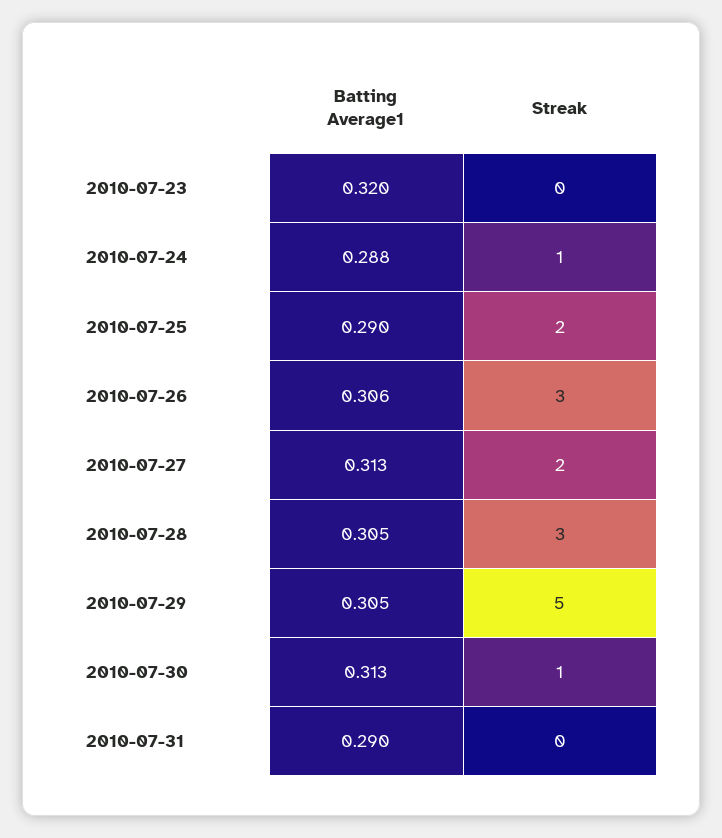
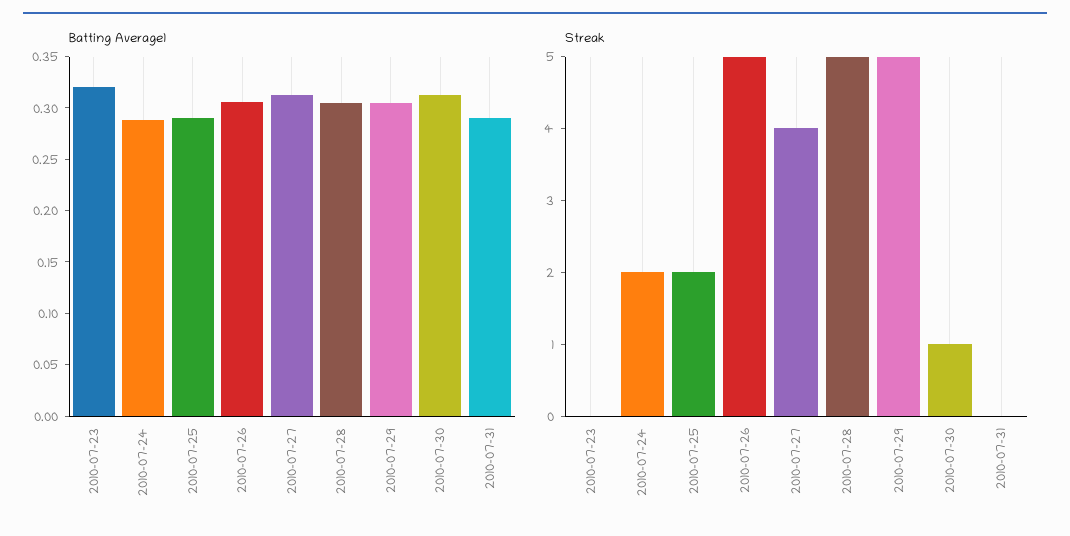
  {
    "Batting Average1": {
      "2010-07-23": 0.32,
      "2010-07-24": 0.288,
      "2010-07-25": 0.29,
      "2010-07-26": 0.306,
      "2010-07-27": 0.313,
      "2010-07-28": 0.305,
      "2010-07-29": 0.305,
      "2010-07-30": 0.313,
      "2010-07-31": 0.29
    },
    "Streak": {
      "2010-07-23": 0,
-     "2010-07-24": 1,
+     "2010-07-24": 2,
      "2010-07-25": 2,
-     "2010-07-26": 3,
+     "2010-07-26": 5,
-     "2010-07-27": 2,
+     "2010-07-27": 4,
-     "2010-07-28": 3,
+     "2010-07-28": 5,
      "2010-07-29": 5,
      "2010-07-30": 1,
      "2010-07-31": 0
    }
  }

